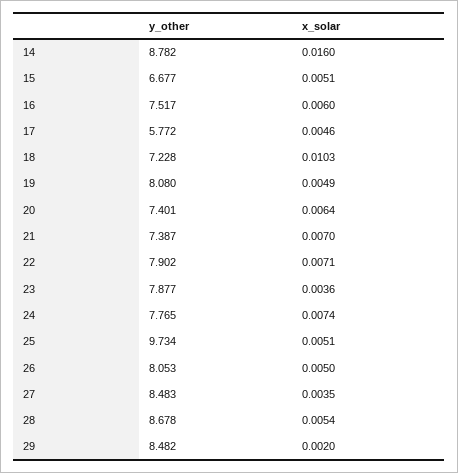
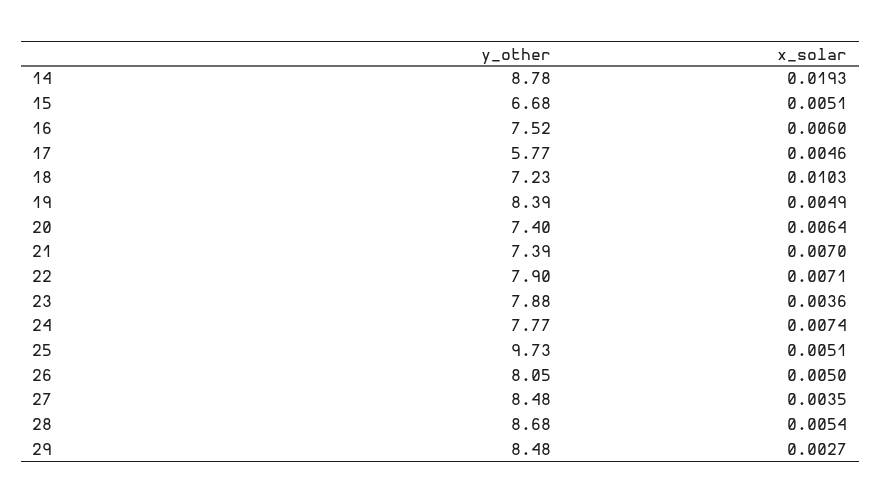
  {
    "y_other": {
      "14": 8.782,
      "15": 6.677,
      "16": 7.517,
      "17": 5.772,
      "18": 7.228,
-     "19": 8.08,
+     "19": 8.39,
      "20": 7.401,
      "21": 7.387,
      "22": 7.902,
      "23": 7.877,
      "24": 7.765,
      "25": 9.734,
      "26": 8.053,
      "27": 8.483,
      "28": 8.678,
      "29": 8.482
    },
    "x_solar": {
-     "14": 0.016,
+     "14": 0.0193,
      "15": 0.0051,
      "16": 0.006,
      "17": 0.0046,
      "18": 0.0103,
      "19": 0.0049,
      "20": 0.0064,
      "21": 0.007,
      "22": 0.0071,
      "23": 0.0036,
      "24": 0.0074,
      "25": 0.0051,
      "26": 0.005,
      "27": 0.0035,
      "28": 0.0054,
-     "29": 0.002
+     "29": 0.0027
    }
  }

